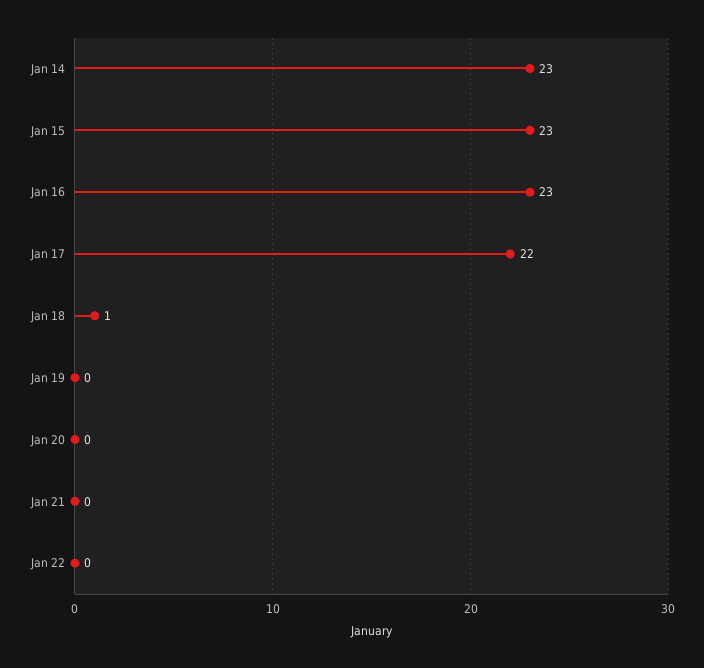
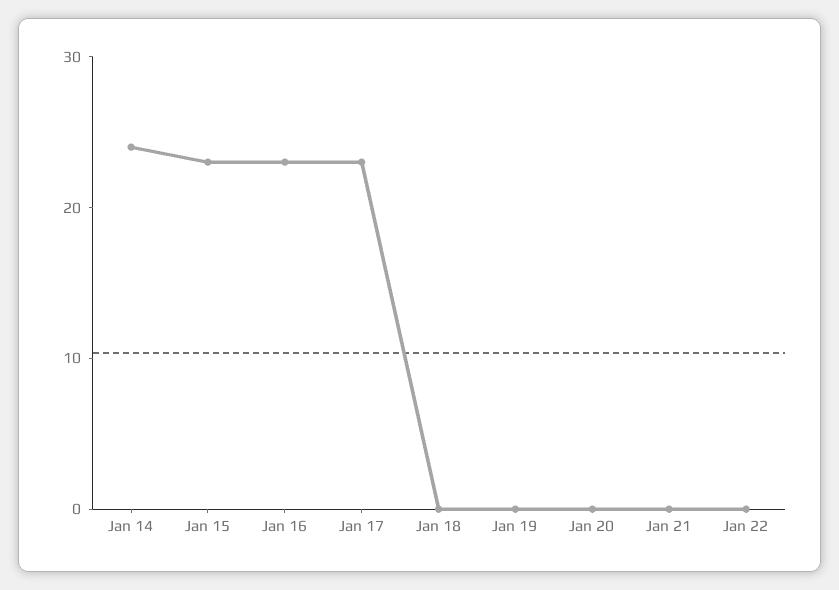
  {
-   "Jan 14": 23,
+   "Jan 14": 24,
    "Jan 15": 23,
    "Jan 16": 23,
-   "Jan 17": 22,
+   "Jan 17": 23,
-   "Jan 18": 1,
+   "Jan 18": 0,
    "Jan 19": 0,
    "Jan 20": 0,
    "Jan 21": 0,
    "Jan 22": 0
  }

